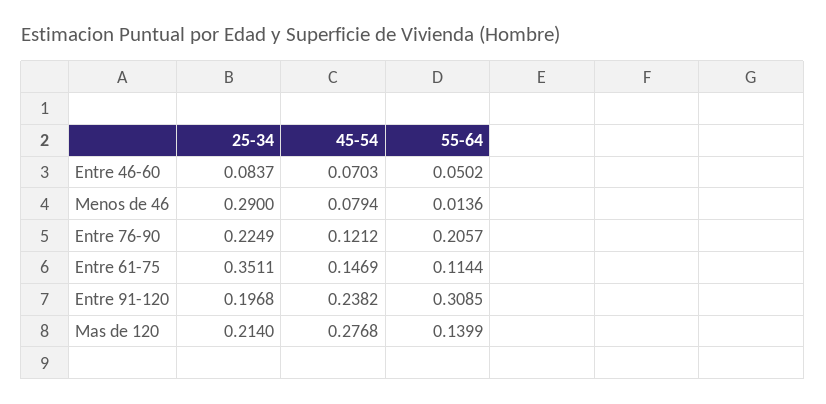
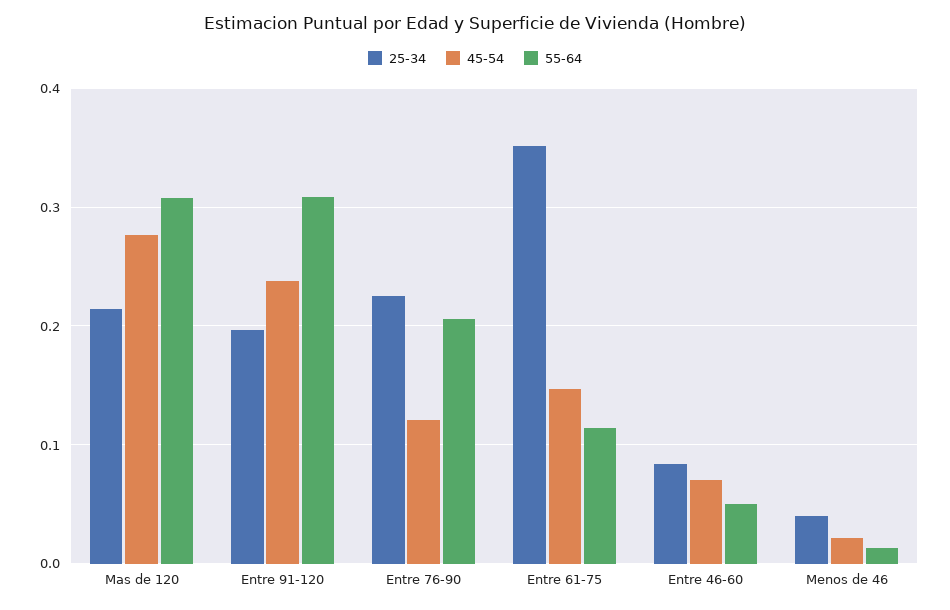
  {
    "25-34": {
      "Entre 46-60": 0.0837,
-     "Menos de 46": 0.29,
+     "Menos de 46": 0.04,
      "Entre 76-90": 0.2249,
      "Entre 61-75": 0.3511,
      "Entre 91-120": 0.1968,
      "Mas de 120": 0.214
    },
    "45-54": {
      "Entre 46-60": 0.0703,
-     "Menos de 46": 0.0794,
+     "Menos de 46": 0.02,
      "Entre 76-90": 0.1212,
      "Entre 61-75": 0.1469,
      "Entre 91-120": 0.2382,
      "Mas de 120": 0.2768
    },
    "55-64": {
      "Entre 46-60": 0.0502,
      "Menos de 46": 0.0136,
      "Entre 76-90": 0.2057,
      "Entre 61-75": 0.1144,
      "Entre 91-120": 0.3085,
-     "Mas de 120": 0.1399
+     "Mas de 120": 0.31
    }
  }

